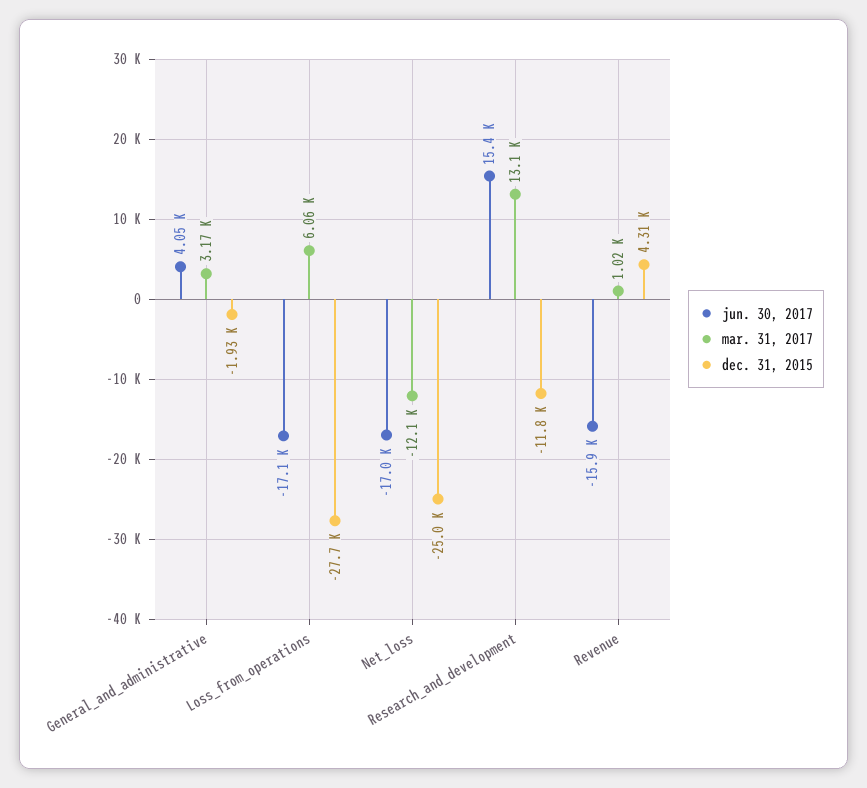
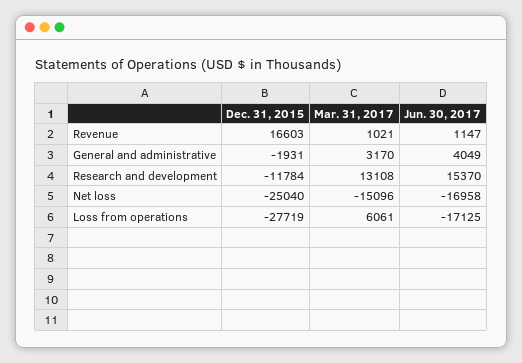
  {
    "jun. 30, 2017": {
      "General_and_administrative": 4049,
      "Loss_from_operations": -17125,
      "Net_loss": -16958,
      "Research_and_development": 15370,
-     "Revenue": -15900
+     "Revenue": 1147
    },
    "mar. 31, 2017": {
      "General_and_administrative": 3170,
      "Loss_from_operations": 6061,
-     "Net_loss": -12100,
+     "Net_loss": -15096,
      "Research_and_development": 13108,
      "Revenue": 1021
    },
    "dec. 31, 2015": {
      "General_and_administrative": -1931,
      "Loss_from_operations": -27719,
      "Net_loss": -25040,
      "Research_and_development": -11784,
-     "Revenue": 4310
+     "Revenue": 16603
    }
  }

